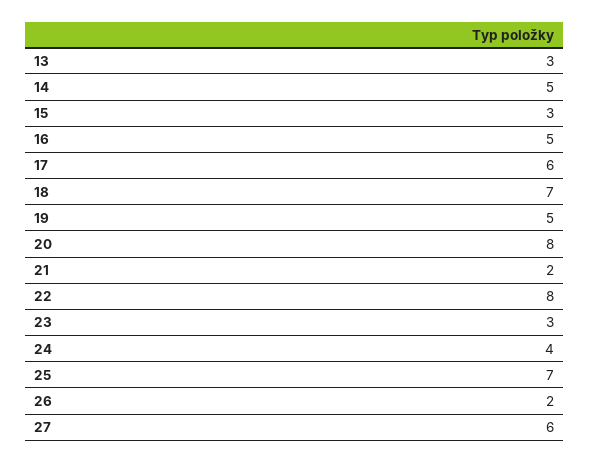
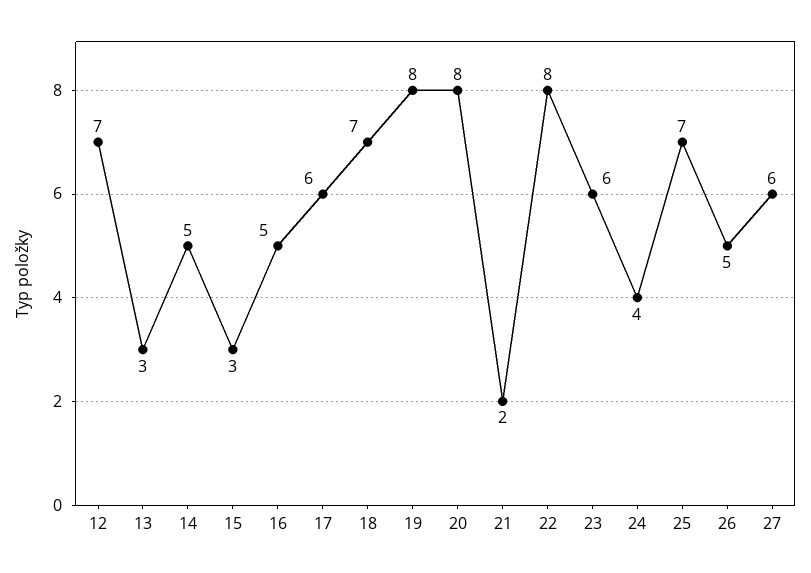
  {
    "13": 3,
    "14": 5,
    "15": 3,
    "16": 5,
    "17": 6,
    "18": 7,
-   "19": 5,
+   "19": 8,
    "20": 8,
    "21": 2,
    "22": 8,
-   "23": 3,
+   "23": 6,
    "24": 4,
    "25": 7,
-   "26": 2,
+   "26": 5,
-   "27": 6
+   "27": 6,
+   "12": 7
  }

